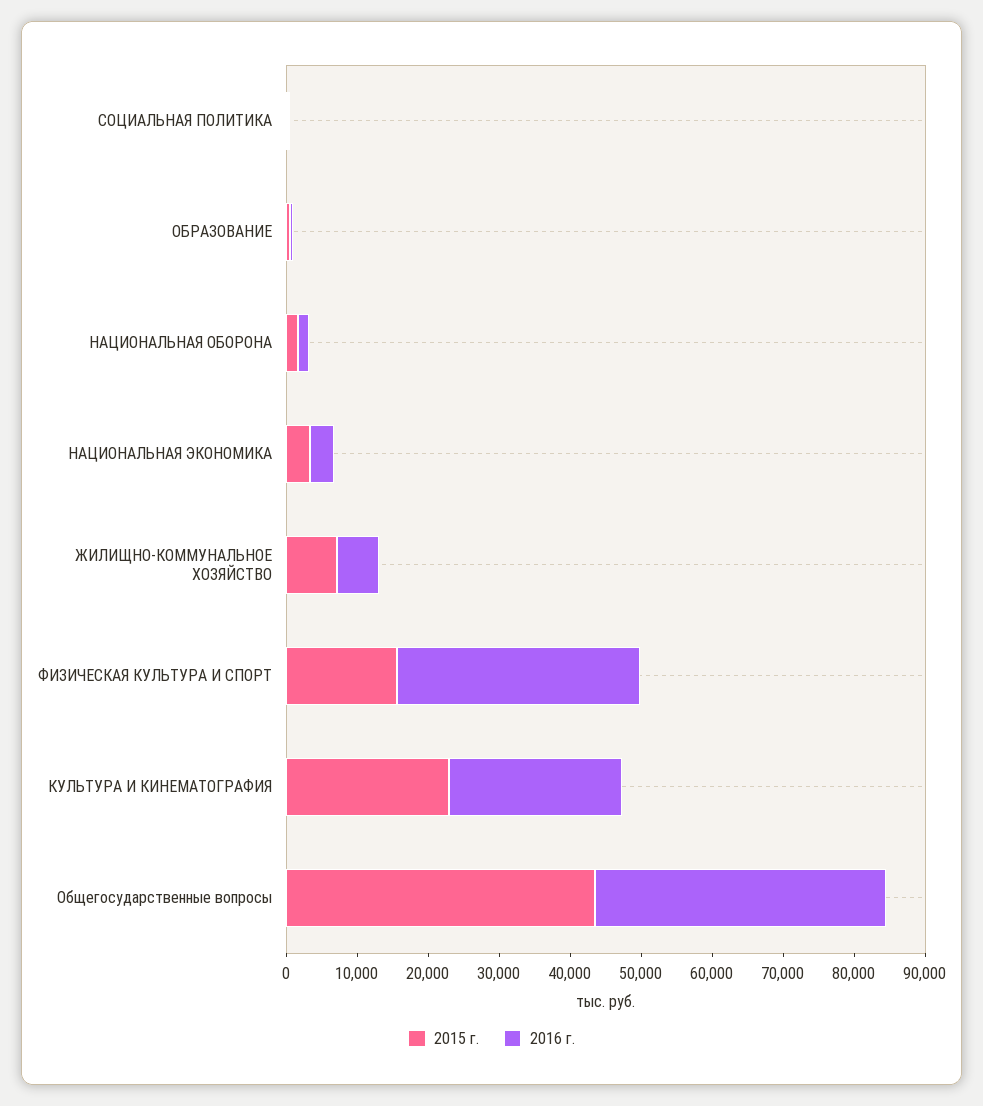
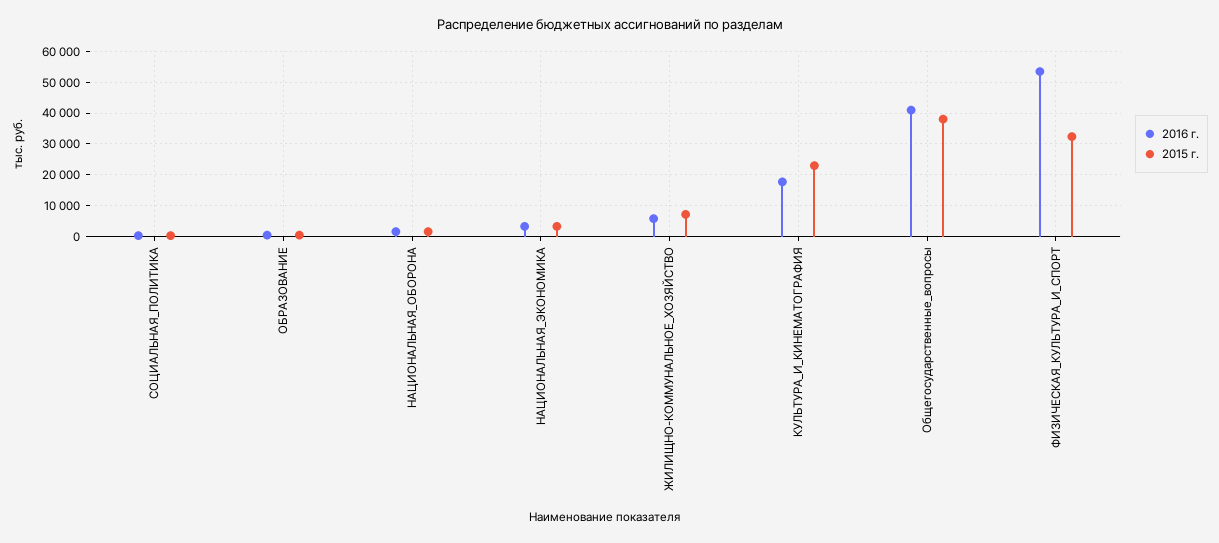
  {
    "2015 г.": {
      "СОЦИАЛЬНАЯ ПОЛИТИКА": 0,
      "ОБРАЗОВАНИЕ": 0,
      "НАЦИОНАЛЬНАЯ ОБОРОНА": 2000,
      "НАЦИОНАЛЬНАЯ ЭКОНОМИКА": 4000,
      "ЖИЛИЩНО-КОММУНАЛЬНОЕ ХОЗЯЙСТВО": 8000,
-     "ФИЗИЧЕСКАЯ КУЛЬТУРА И СПОРТ": 16000,
+     "ФИЗИЧЕСКАЯ КУЛЬТУРА И СПОРТ": 32000,
      "КУЛЬТУРА И КИНЕМАТОГРАФИЯ": 22000,
-     "Общегосударственные вопросы": 44000
+     "Общегосударственные вопросы": 38000
    },
    "2016 г.": {
      "СОЦИАЛЬНАЯ ПОЛИТИКА": 0,
      "ОБРАЗОВАНИЕ": 0,
      "НАЦИОНАЛЬНАЯ ОБОРОНА": 2000,
      "НАЦИОНАЛЬНАЯ ЭКОНОМИКА": 4000,
      "ЖИЛИЩНО-КОММУНАЛЬНОЕ ХОЗЯЙСТВО": 6000,
-     "ФИЗИЧЕСКАЯ КУЛЬТУРА И СПОРТ": 34000,
+     "ФИЗИЧЕСКАЯ КУЛЬТУРА И СПОРТ": 54000,
-     "КУЛЬТУРА И КИНЕМАТОГРАФИЯ": 24000,
+     "КУЛЬТУРА И КИНЕМАТОГРАФИЯ": 18000,
      "Общегосударственные вопросы": 40000
    }
  }

